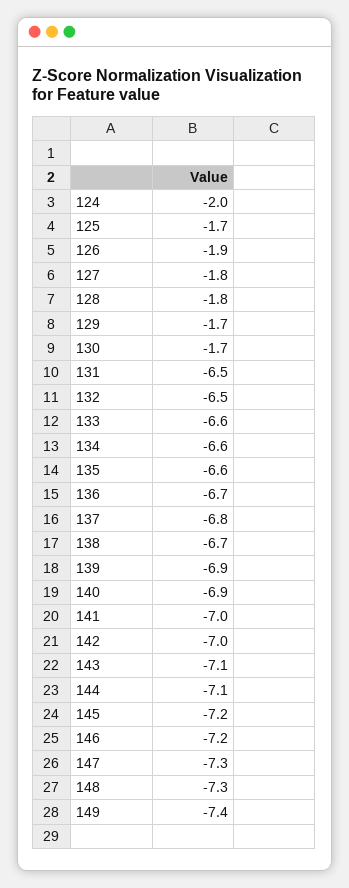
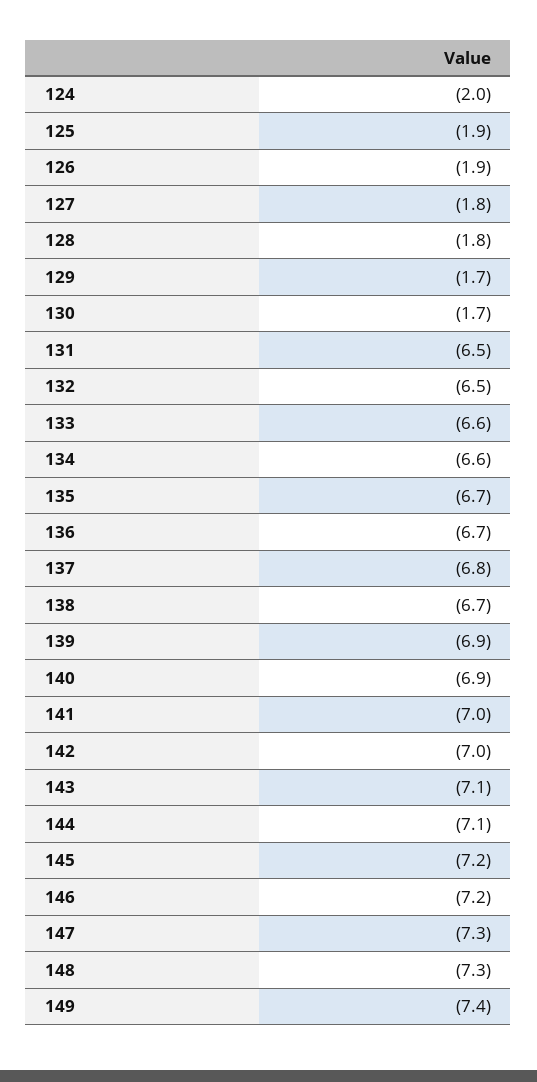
  {
    "124": -2,
-   "125": -1.7,
+   "125": -1.9,
    "126": -1.9,
    "127": -1.8,
    "128": -1.8,
    "129": -1.7,
    "130": -1.7,
    "131": -6.5,
    "132": -6.5,
    "133": -6.6,
    "134": -6.6,
-   "135": -6.6,
+   "135": -6.7,
    "136": -6.7,
    "137": -6.8,
    "138": -6.7,
    "139": -6.9,
    "140": -6.9,
    "141": -7,
    "142": -7,
    "143": -7.1,
    "144": -7.1,
    "145": -7.2,
    "146": -7.2,
    "147": -7.3,
    "148": -7.3,
    "149": -7.4
  }

